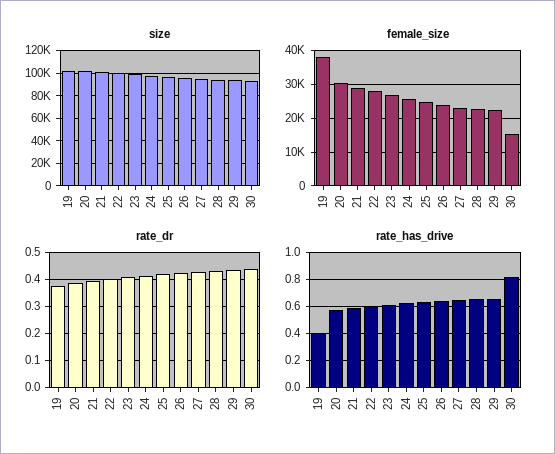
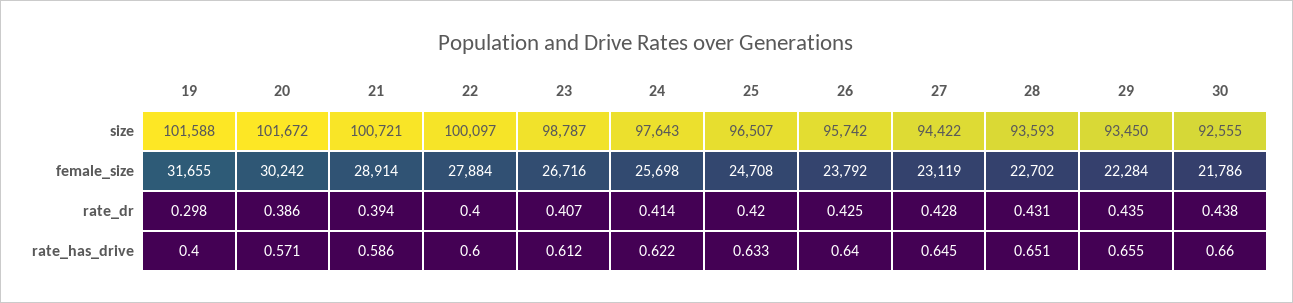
  {
    "size": {
      "19": 101588,
      "20": 101672,
      "21": 100721,
      "22": 100097,
      "23": 98787,
      "24": 97643,
      "25": 96507,
      "26": 95742,
      "27": 94422,
      "28": 93593,
      "29": 93450,
      "30": 92555
    },
    "female_size": {
-     "19": 38000,
+     "19": 31655,
      "20": 30242,
      "21": 28914,
      "22": 27884,
      "23": 26716,
      "24": 25698,
      "25": 24708,
      "26": 23792,
      "27": 23119,
      "28": 22702,
      "29": 22284,
-     "30": 16000
+     "30": 21786
    },
    "rate_dr": {
-     "19": 0.375,
+     "19": 0.298,
      "20": 0.386,
      "21": 0.394,
      "22": 0.4,
      "23": 0.407,
      "24": 0.414,
      "25": 0.42,
      "26": 0.425,
      "27": 0.428,
      "28": 0.431,
      "29": 0.435,
      "30": 0.438
    },
    "rate_has_drive": {
      "19": 0.4,
      "20": 0.571,
      "21": 0.586,
      "22": 0.6,
      "23": 0.612,
      "24": 0.622,
      "25": 0.633,
      "26": 0.64,
      "27": 0.645,
      "28": 0.651,
      "29": 0.655,
-     "30": 0.8
+     "30": 0.66
    }
  }

